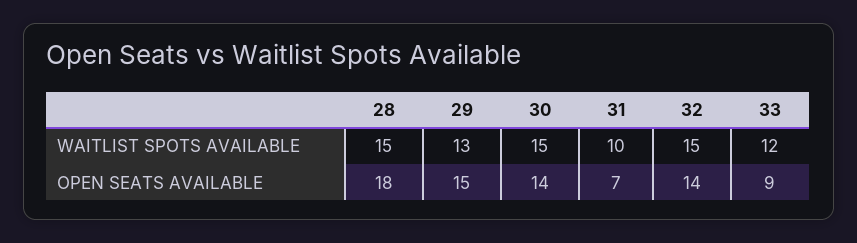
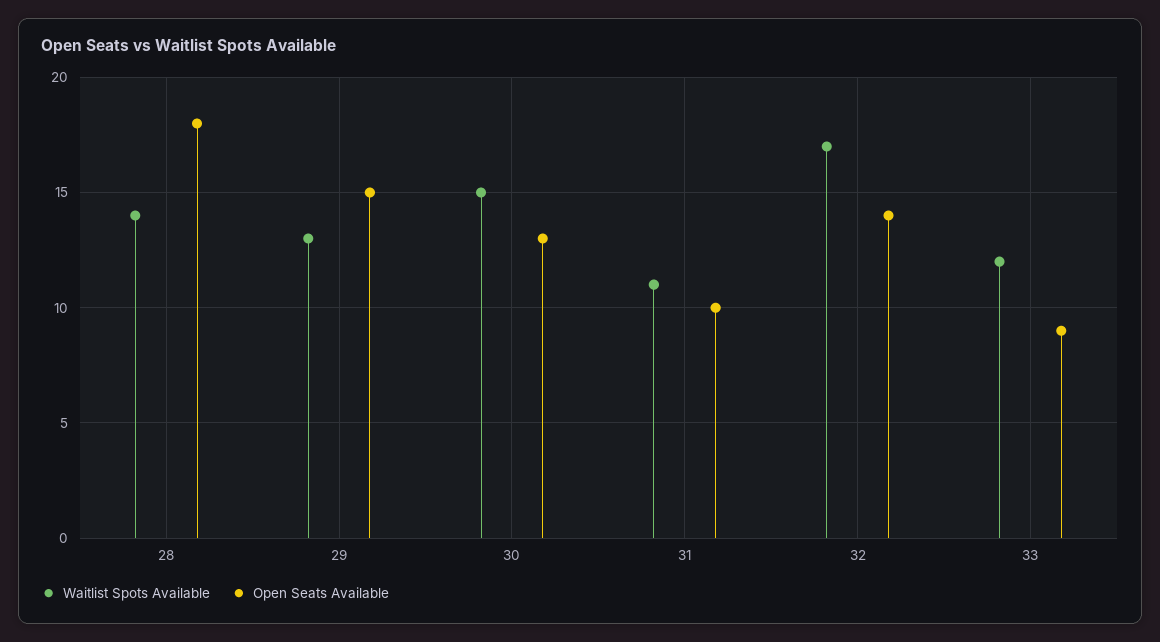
  {
    "WAITLIST SPOTS AVAILABLE": {
-     "28": 15,
+     "28": 14,
      "29": 13,
      "30": 15,
-     "31": 10,
+     "31": 11,
-     "32": 15,
+     "32": 17,
      "33": 12
    },
    "OPEN SEATS AVAILABLE": {
      "28": 18,
      "29": 15,
-     "30": 14,
+     "30": 13,
-     "31": 7,
+     "31": 10,
      "32": 14,
      "33": 9
    }
  }

